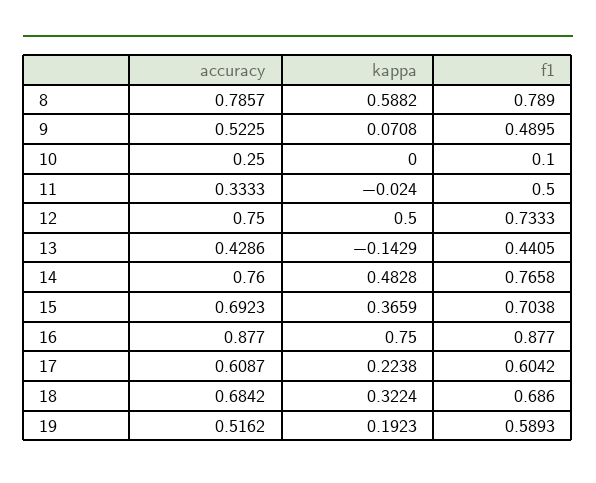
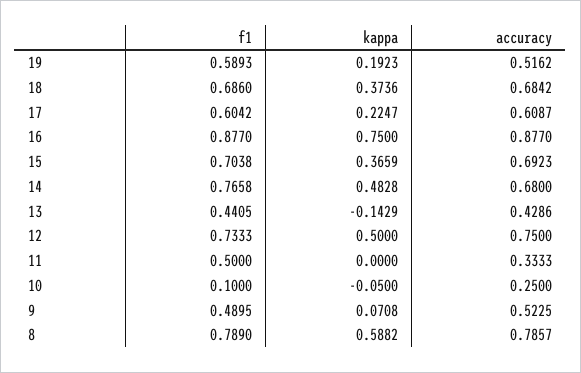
  {
    "accuracy": {
      "8": 0.7857,
      "9": 0.5225,
      "10": 0.25,
      "11": 0.3333,
      "12": 0.75,
      "13": 0.4286,
-     "14": 0.76,
+     "14": 0.68,
      "15": 0.6923,
      "16": 0.877,
      "17": 0.6087,
      "18": 0.6842,
      "19": 0.5162
    },
    "kappa": {
      "8": 0.5882,
      "9": 0.0708,
-     "10": 0,
+     "10": -0.05,
-     "11": -0.024,
+     "11": 0,
      "12": 0.5,
      "13": -0.1429,
      "14": 0.4828,
      "15": 0.3659,
      "16": 0.75,
-     "17": 0.2238,
+     "17": 0.2247,
-     "18": 0.3224,
+     "18": 0.3736,
      "19": 0.1923
    },
    "f1": {
      "8": 0.789,
      "9": 0.4895,
      "10": 0.1,
      "11": 0.5,
      "12": 0.7333,
      "13": 0.4405,
      "14": 0.7658,
      "15": 0.7038,
      "16": 0.877,
      "17": 0.6042,
      "18": 0.686,
      "19": 0.5893
    }
  }

